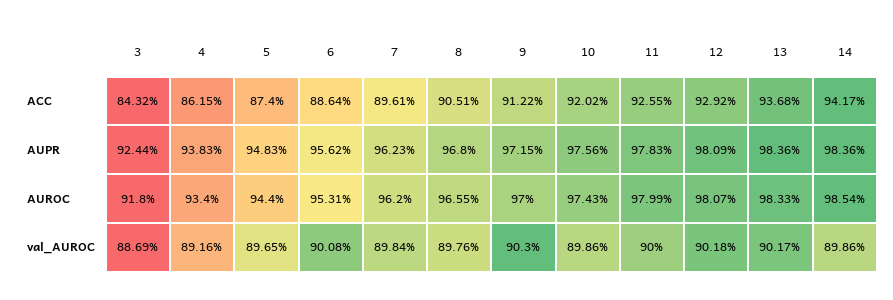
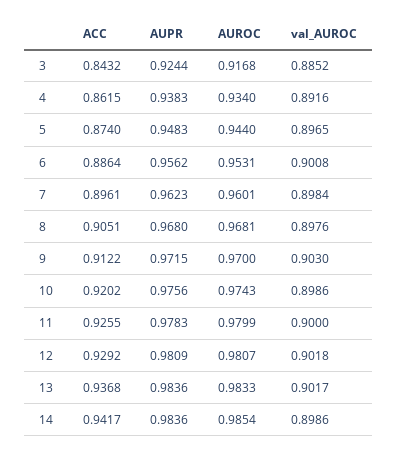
  {
    "3": {
      "ACC": 0.8432,
      "AUPR": 0.9244,
-     "AUROC": 0.918,
+     "AUROC": 0.9168,
-     "val_AUROC": 0.8869
+     "val_AUROC": 0.8852
    },
    "4": {
      "ACC": 0.8615,
      "AUPR": 0.9383,
      "AUROC": 0.934,
      "val_AUROC": 0.8916
    },
    "5": {
      "ACC": 0.874,
      "AUPR": 0.9483,
      "AUROC": 0.944,
      "val_AUROC": 0.8965
    },
    "6": {
      "ACC": 0.8864,
      "AUPR": 0.9562,
      "AUROC": 0.9531,
      "val_AUROC": 0.9008
    },
    "7": {
      "ACC": 0.8961,
      "AUPR": 0.9623,
-     "AUROC": 0.962,
+     "AUROC": 0.9601,
      "val_AUROC": 0.8984
    },
    "8": {
      "ACC": 0.9051,
      "AUPR": 0.968,
-     "AUROC": 0.9655,
+     "AUROC": 0.9681,
      "val_AUROC": 0.8976
    },
    "9": {
      "ACC": 0.9122,
      "AUPR": 0.9715,
      "AUROC": 0.97,
      "val_AUROC": 0.903
    },
    "10": {
      "ACC": 0.9202,
      "AUPR": 0.9756,
      "AUROC": 0.9743,
      "val_AUROC": 0.8986
    },
    "11": {
      "ACC": 0.9255,
      "AUPR": 0.9783,
      "AUROC": 0.9799,
      "val_AUROC": 0.9
    },
    "12": {
      "ACC": 0.9292,
      "AUPR": 0.9809,
      "AUROC": 0.9807,
      "val_AUROC": 0.9018
    },
    "13": {
      "ACC": 0.9368,
      "AUPR": 0.9836,
      "AUROC": 0.9833,
      "val_AUROC": 0.9017
    },
    "14": {
      "ACC": 0.9417,
      "AUPR": 0.9836,
      "AUROC": 0.9854,
      "val_AUROC": 0.8986
    }
  }

